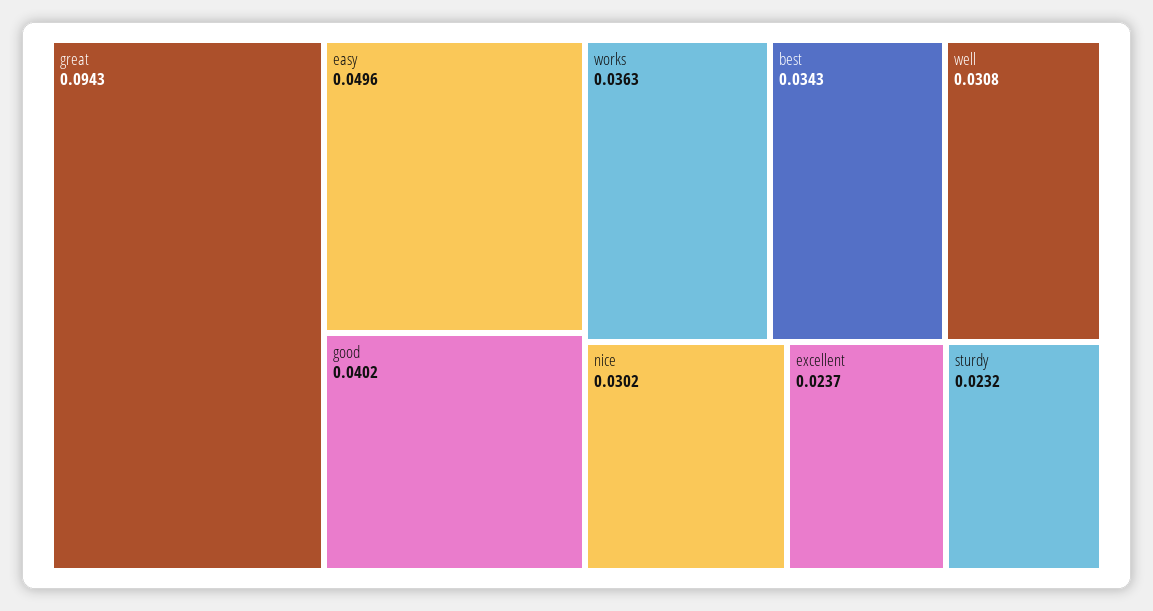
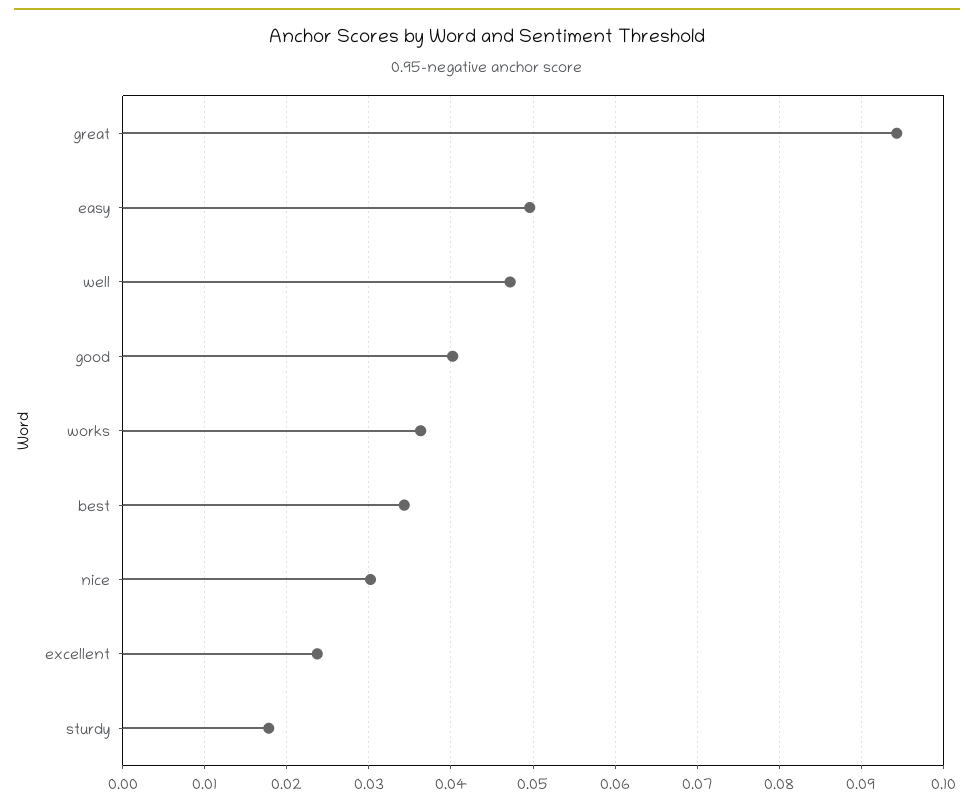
  {
    "great": 0.0943,
    "easy": 0.0496,
    "good": 0.0402,
    "works": 0.0363,
    "best": 0.0343,
-   "well": 0.0308,
+   "well": 0.047,
    "nice": 0.0302,
    "excellent": 0.0237,
-   "sturdy": 0.0232
+   "sturdy": 0.018
  }

